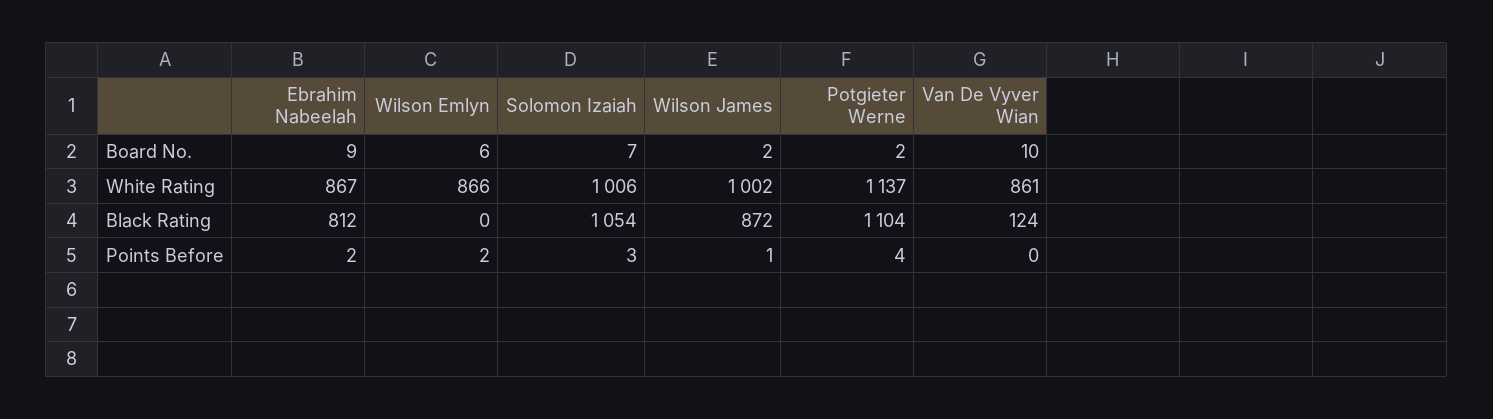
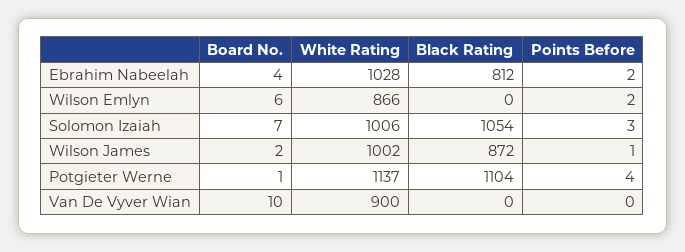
  {
    "Ebrahim Nabeelah": {
-     "Board No.": 9,
+     "Board No.": 4,
-     "White Rating": 867,
+     "White Rating": 1028,
      "Black Rating": 812,
      "Points Before": 2
    },
    "Wilson Emlyn": {
      "Board No.": 6,
      "White Rating": 866,
      "Black Rating": 0,
      "Points Before": 2
    },
    "Solomon Izaiah": {
      "Board No.": 7,
      "White Rating": 1006,
      "Black Rating": 1054,
      "Points Before": 3
    },
    "Wilson James": {
      "Board No.": 2,
      "White Rating": 1002,
      "Black Rating": 872,
      "Points Before": 1
    },
    "Potgieter Werne": {
-     "Board No.": 2,
+     "Board No.": 1,
      "White Rating": 1137,
      "Black Rating": 1104,
      "Points Before": 4
    },
    "Van De Vyver Wian": {
      "Board No.": 10,
-     "White Rating": 861,
+     "White Rating": 900,
-     "Black Rating": 124,
+     "Black Rating": 0,
      "Points Before": 0
    }
  }

